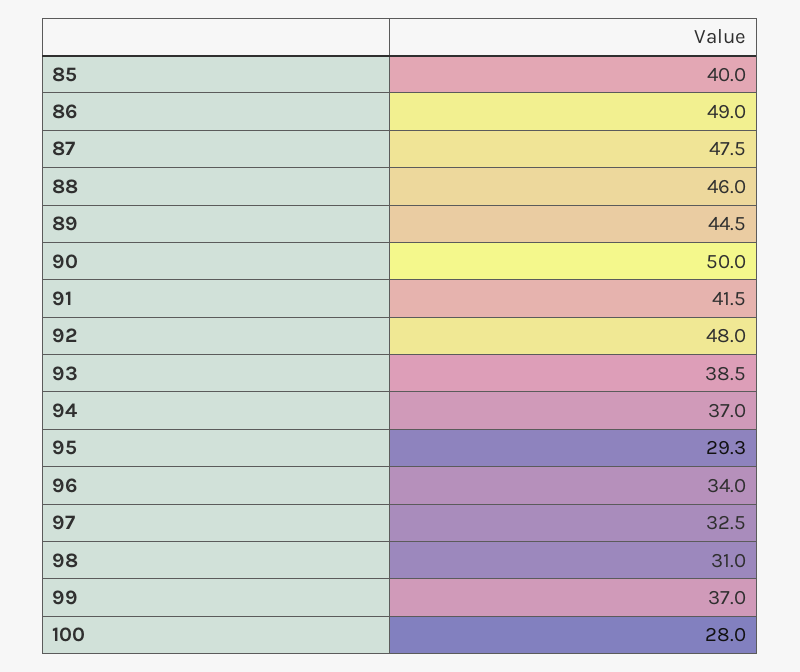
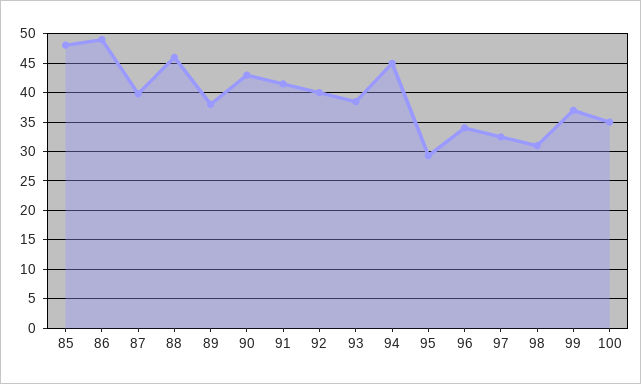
  {
-   "85": 40,
+   "85": 47.5,
    "86": 49,
-   "87": 47.5,
+   "87": 40,
    "88": 46,
-   "89": 44.5,
+   "89": 37.5,
-   "90": 50,
+   "90": 42.5,
    "91": 41.5,
-   "92": 48,
+   "92": 40,
    "93": 38.5,
-   "94": 37,
+   "94": 45,
    "95": 29.3,
    "96": 34,
    "97": 32.5,
    "98": 31,
    "99": 37,
-   "100": 28
+   "100": 35
  }

